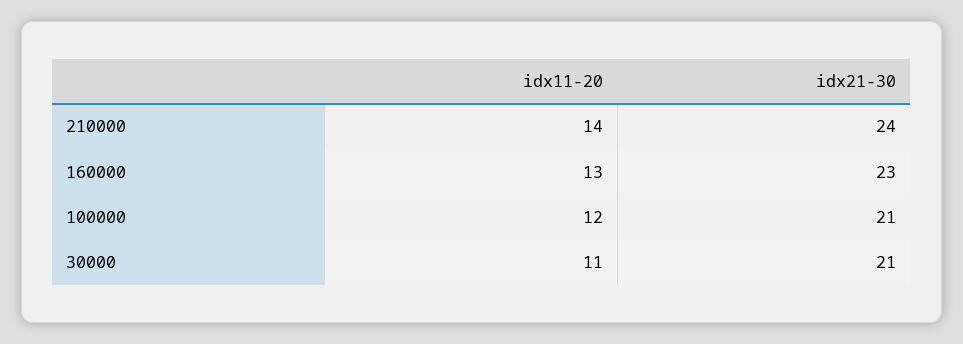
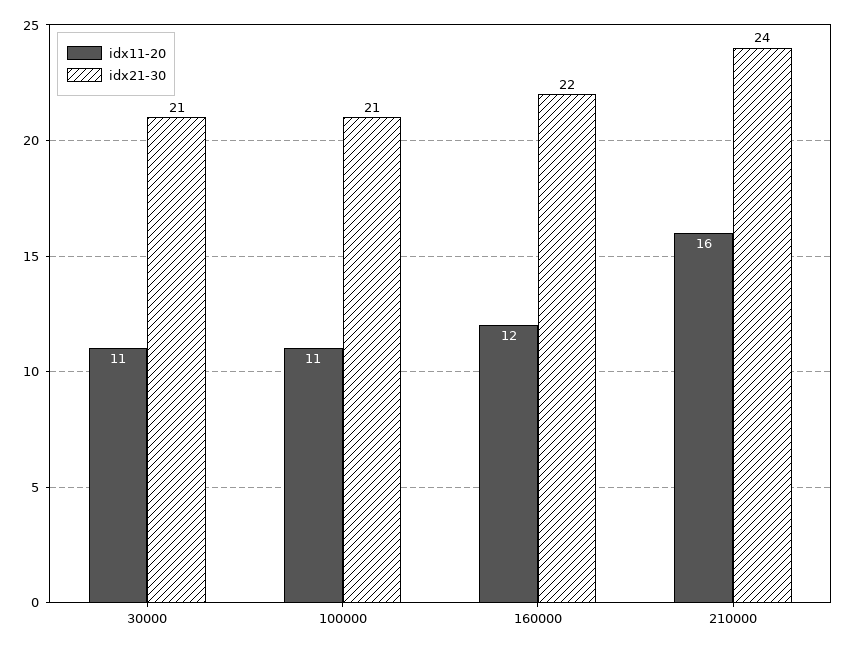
  {
    "idx11-20": {
-     "210000": 14,
+     "210000": 16,
-     "160000": 13,
+     "160000": 12,
-     "100000": 12,
+     "100000": 11,
      "30000": 11
    },
    "idx21-30": {
      "210000": 24,
-     "160000": 23,
+     "160000": 22,
      "100000": 21,
      "30000": 21
    }
  }

